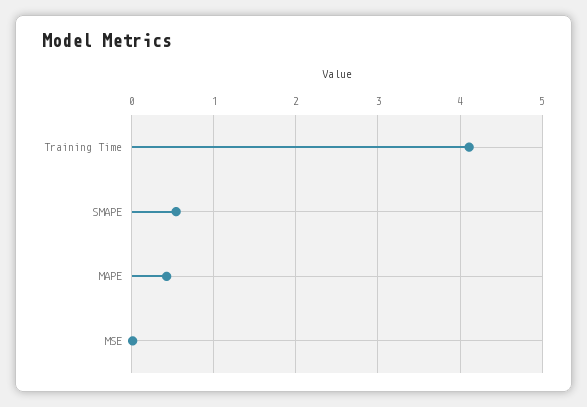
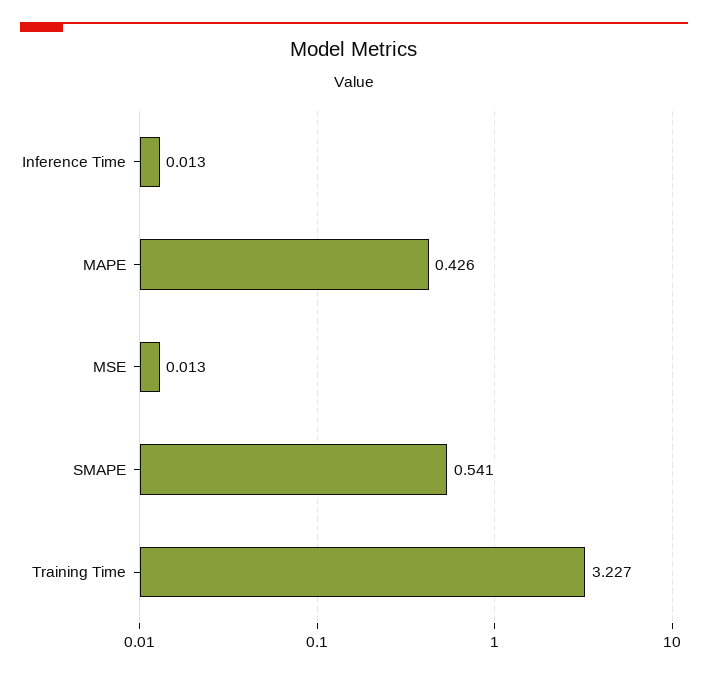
  {
-   "Training Time": 4.1,
+   "Training Time": 3.227,
    "SMAPE": 0.541,
    "MAPE": 0.426,
-   "MSE": 0.013
+   "MSE": 0.013,
+   "Inference Time": 0.013
  }

